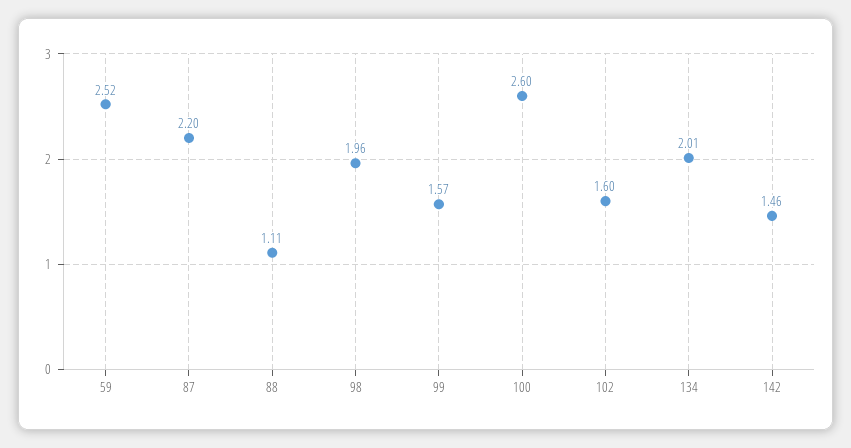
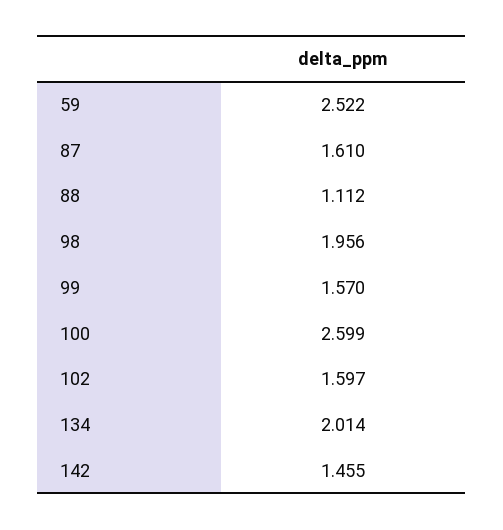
  {
    "59": 2.522,
-   "87": 2.2,
+   "87": 1.61,
    "88": 1.112,
    "98": 1.956,
    "99": 1.57,
    "100": 2.599,
    "102": 1.597,
    "134": 2.014,
    "142": 1.455
  }

